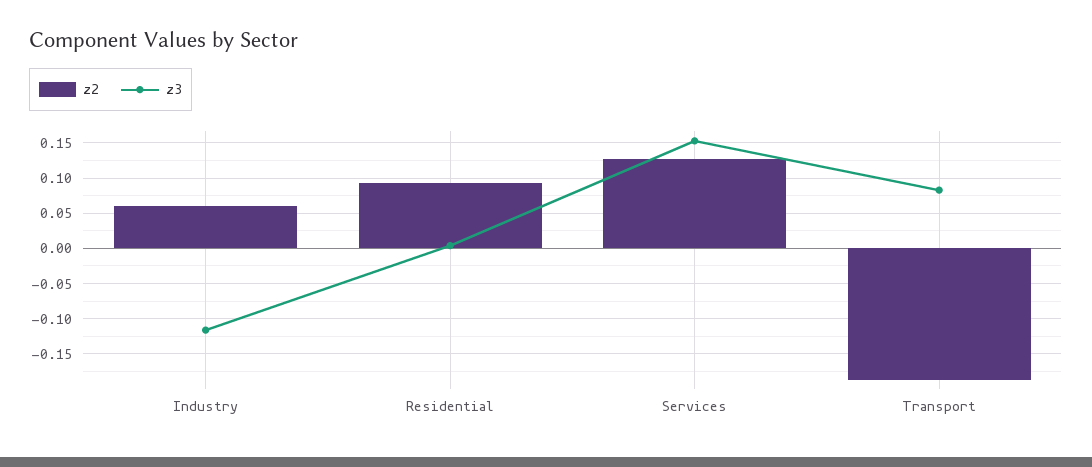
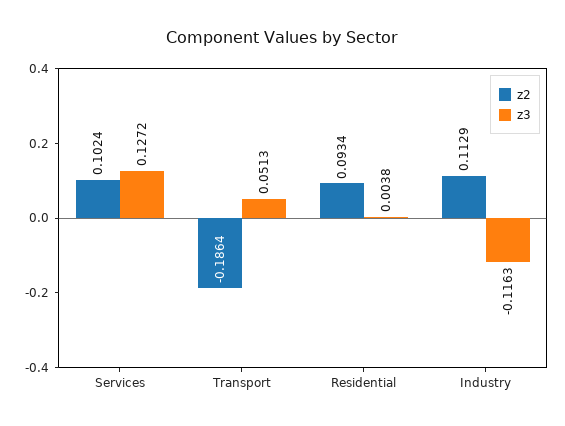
  {
    "z2": {
-     "Industry": 0.06,
+     "Industry": 0.1129,
      "Residential": 0.0934,
-     "Services": 0.13,
+     "Services": 0.1024,
      "Transport": -0.1864
    },
    "z3": {
      "Industry": -0.1163,
      "Residential": 0.0038,
-     "Services": 0.15,
+     "Services": 0.1272,
-     "Transport": 0.08
+     "Transport": 0.0513
    }
  }

